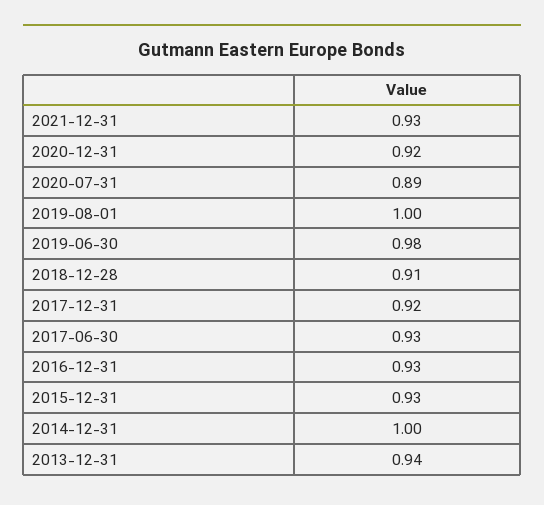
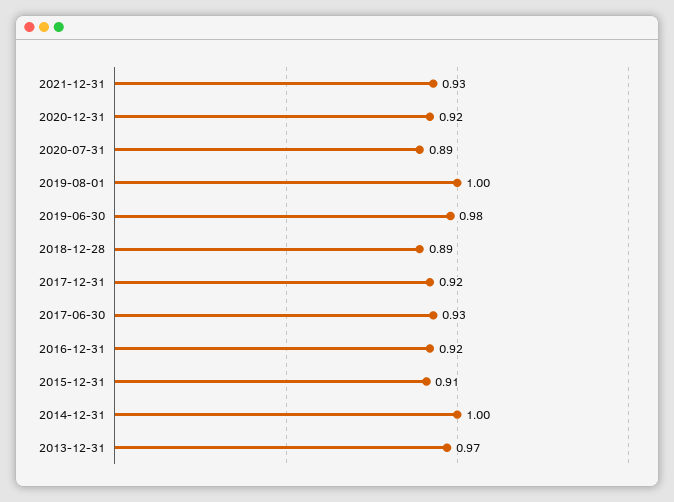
  {
    "2021-12-31": 0.93,
    "2020-12-31": 0.92,
    "2020-07-31": 0.89,
    "2019-08-01": 1,
    "2019-06-30": 0.98,
-   "2018-12-28": 0.91,
+   "2018-12-28": 0.89,
    "2017-12-31": 0.92,
    "2017-06-30": 0.93,
-   "2016-12-31": 0.93,
+   "2016-12-31": 0.92,
-   "2015-12-31": 0.93,
+   "2015-12-31": 0.91,
    "2014-12-31": 1,
-   "2013-12-31": 0.94
+   "2013-12-31": 0.97
  }

